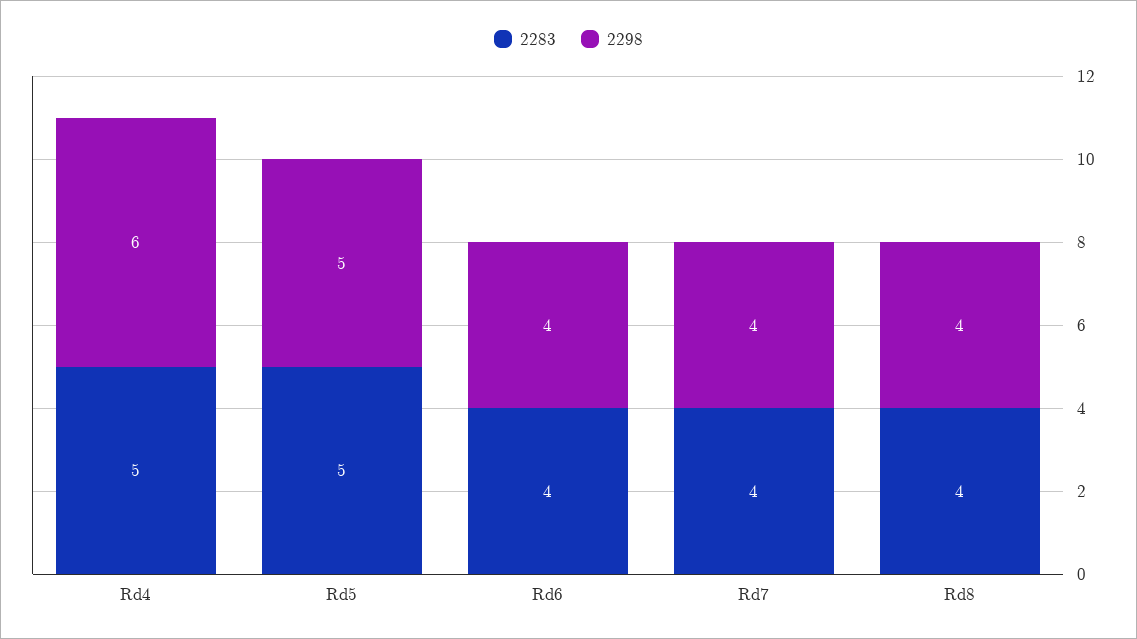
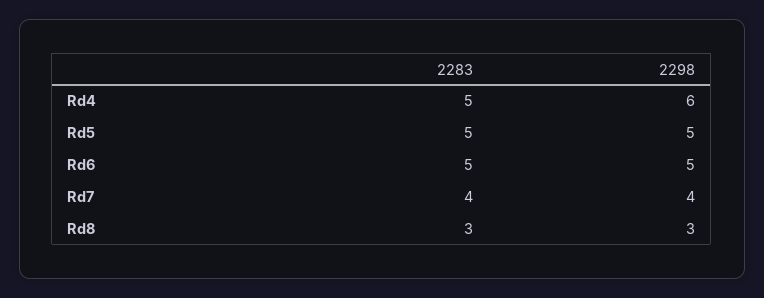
  {
    "2283": {
      "Rd4": 5,
      "Rd5": 5,
-     "Rd6": 4,
+     "Rd6": 5,
      "Rd7": 4,
-     "Rd8": 4
+     "Rd8": 3
    },
    "2298": {
      "Rd4": 6,
      "Rd5": 5,
-     "Rd6": 4,
+     "Rd6": 5,
      "Rd7": 4,
-     "Rd8": 4
+     "Rd8": 3
    }
  }

